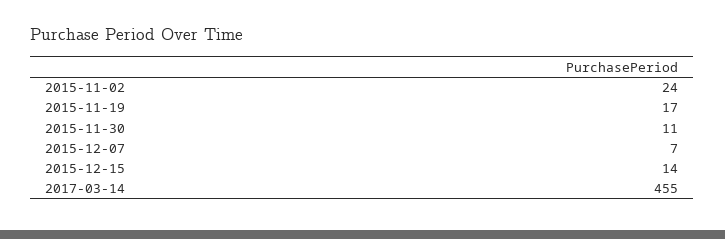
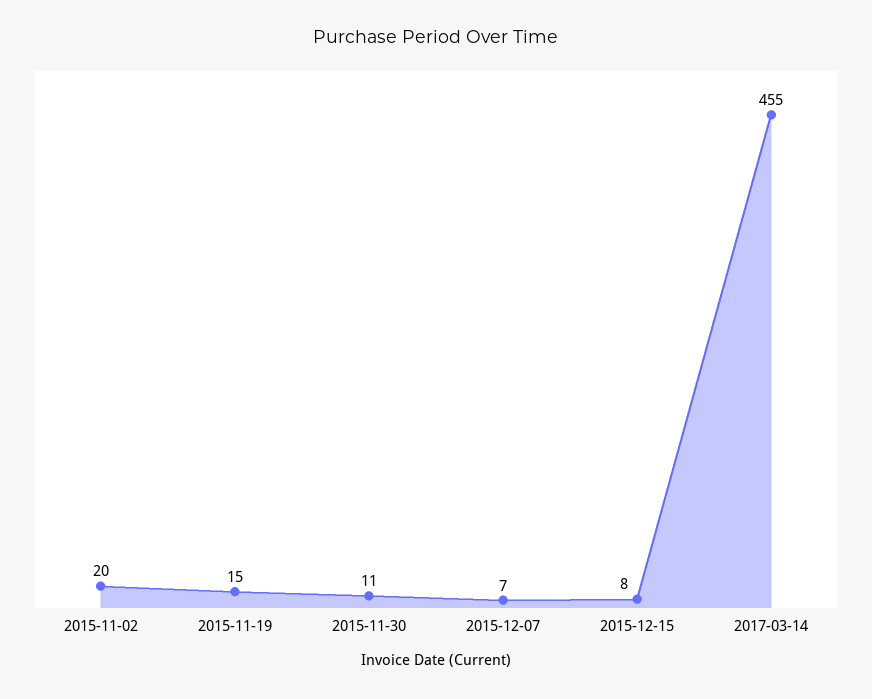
  {
-   "2015-11-02": 24,
+   "2015-11-02": 20,
-   "2015-11-19": 17,
+   "2015-11-19": 15,
    "2015-11-30": 11,
    "2015-12-07": 7,
-   "2015-12-15": 14,
+   "2015-12-15": 8,
    "2017-03-14": 455
  }

